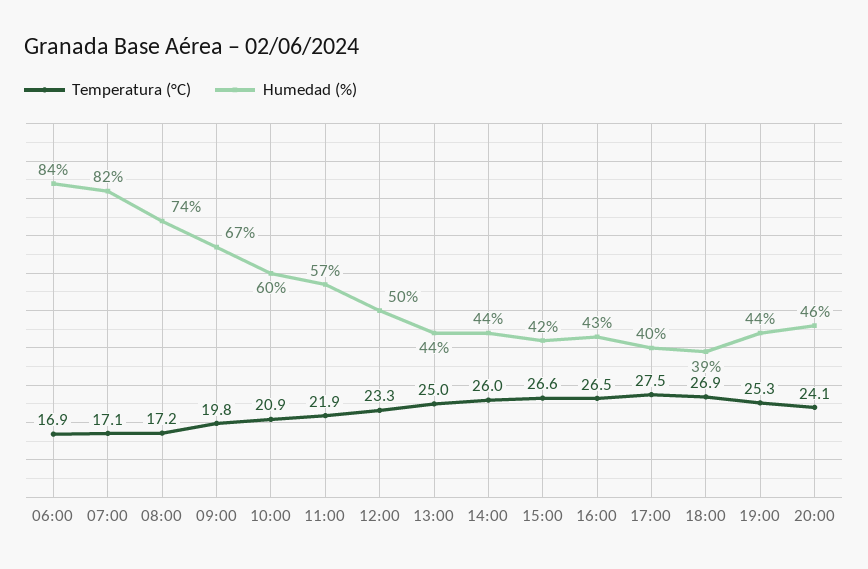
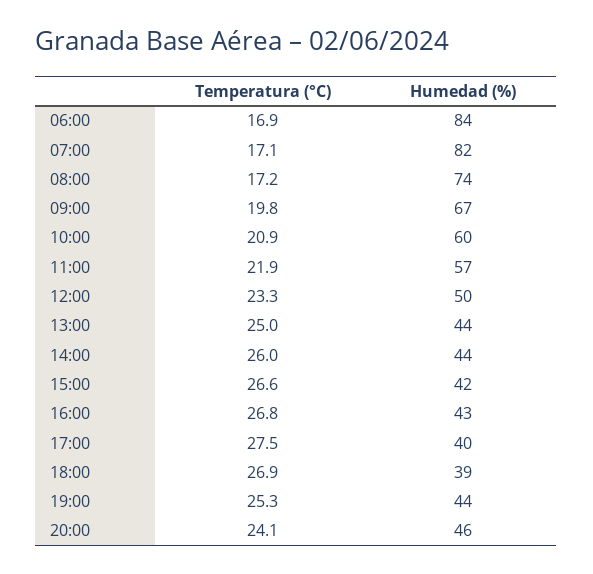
  {
    "Temperatura (°C)": {
      "06:00": 16.9,
      "07:00": 17.1,
      "08:00": 17.2,
      "09:00": 19.8,
      "10:00": 20.9,
      "11:00": 21.9,
      "12:00": 23.3,
      "13:00": 25,
      "14:00": 26,
      "15:00": 26.6,
-     "16:00": 26.5,
+     "16:00": 26.8,
      "17:00": 27.5,
      "18:00": 26.9,
      "19:00": 25.3,
      "20:00": 24.1
    },
    "Humedad (%)": {
      "06:00": 84,
      "07:00": 82,
      "08:00": 74,
      "09:00": 67,
      "10:00": 60,
      "11:00": 57,
      "12:00": 50,
      "13:00": 44,
      "14:00": 44,
      "15:00": 42,
      "16:00": 43,
      "17:00": 40,
      "18:00": 39,
      "19:00": 44,
      "20:00": 46
    }
  }

